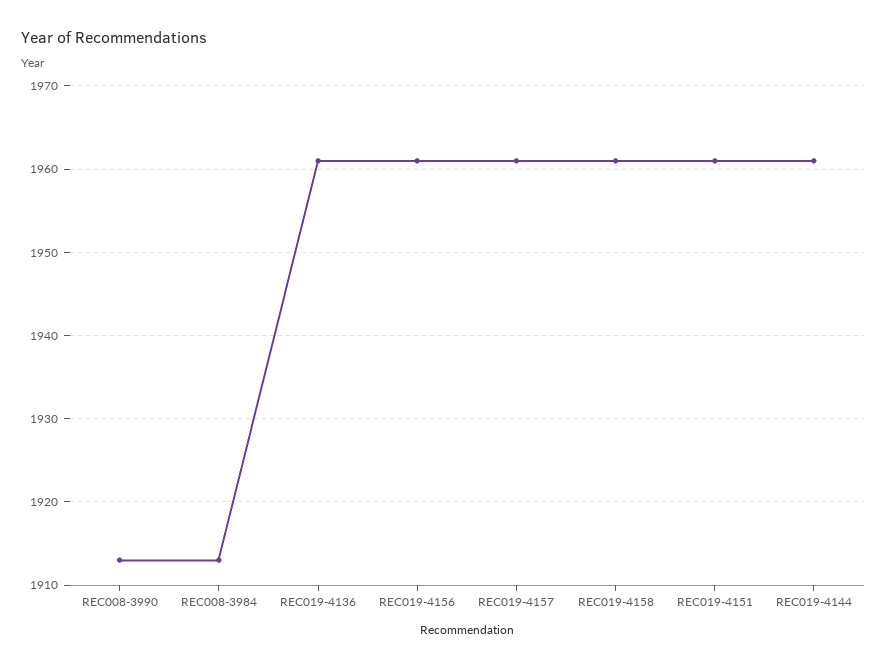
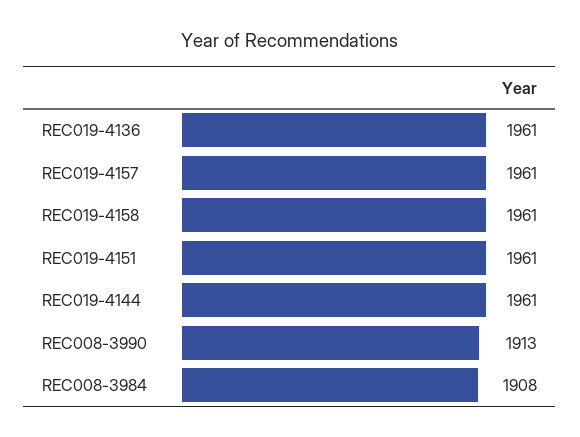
  {
    "REC008-3990": 1913,
-   "REC008-3984": 1913,
+   "REC008-3984": 1908,
    "REC019-4136": 1961,
-   "REC019-4156": 1961,
    "REC019-4157": 1961,
    "REC019-4158": 1961,
    "REC019-4151": 1961,
    "REC019-4144": 1961
  }

